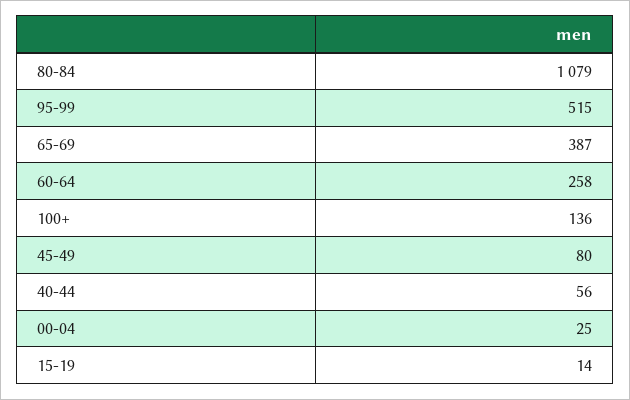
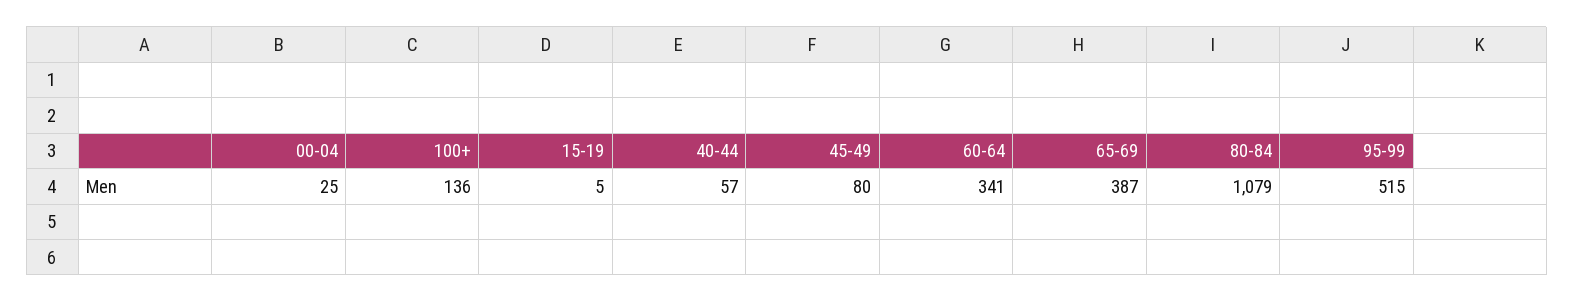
  {
    "80-84": 1079,
    "95-99": 515,
    "65-69": 387,
-   "60-64": 258,
+   "60-64": 341,
    "100+": 136,
    "45-49": 80,
-   "40-44": 56,
+   "40-44": 57,
    "00-04": 25,
-   "15-19": 14
+   "15-19": 5
  }

